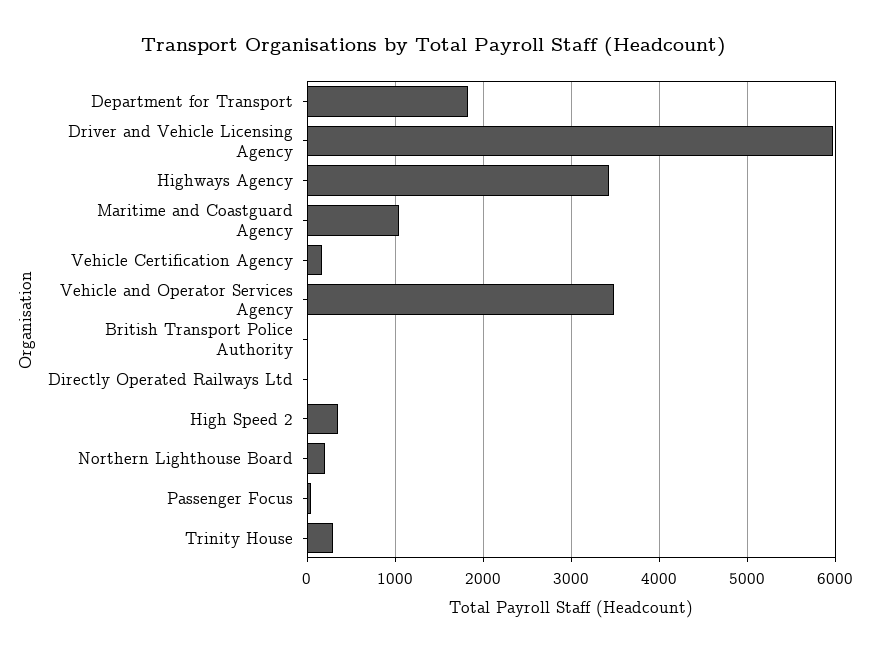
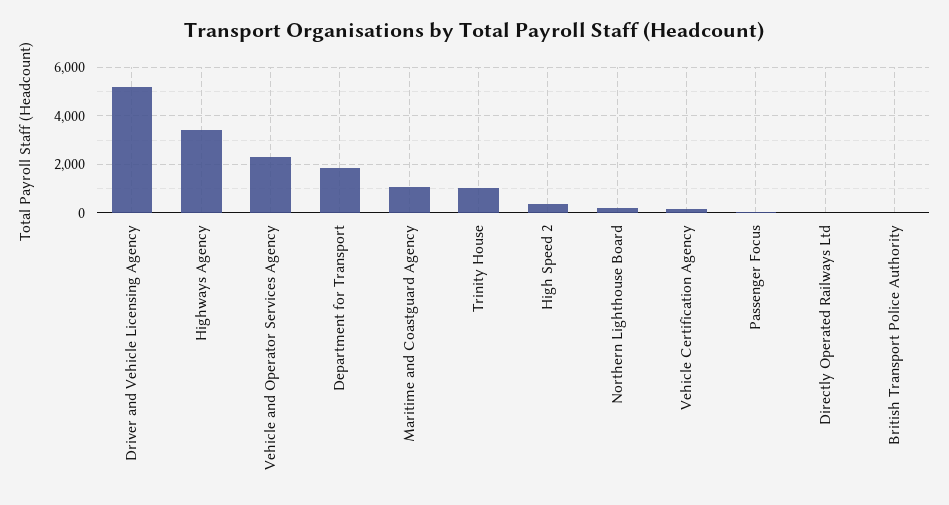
  {
    "Department for Transport": 1800,
-   "Driver and Vehicle Licensing Agency": 6000,
+   "Driver and Vehicle Licensing Agency": 5250,
    "Highways Agency": 3400,
    "Maritime and Coastguard Agency": 1000,
    "Vehicle Certification Agency": 200,
-   "Vehicle and Operator Services Agency": 3500,
+   "Vehicle and Operator Services Agency": 2250,
    "British Transport Police Authority": 0,
    "Directly Operated Railways Ltd": 0,
    "High Speed 2": 300,
    "Northern Lighthouse Board": 200,
    "Passenger Focus": 0,
-   "Trinity House": 300
+   "Trinity House": 1000
  }

